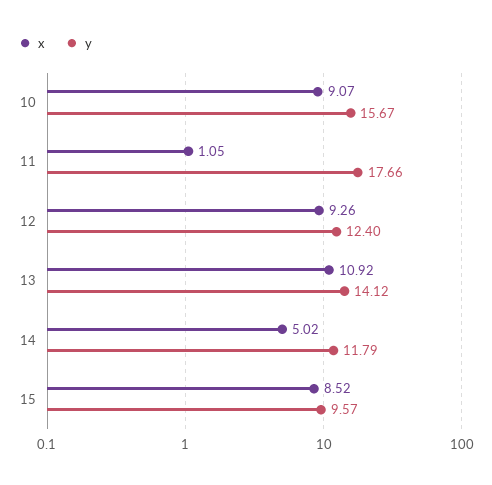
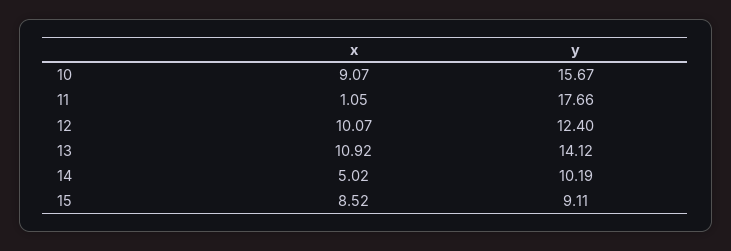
  {
    "x": {
      "10": 9.07,
      "11": 1.05,
-     "12": 9.26,
+     "12": 10.07,
      "13": 10.92,
      "14": 5.02,
      "15": 8.52
    },
    "y": {
      "10": 15.67,
      "11": 17.66,
      "12": 12.4,
      "13": 14.12,
-     "14": 11.79,
+     "14": 10.19,
-     "15": 9.57
+     "15": 9.11
    }
  }

